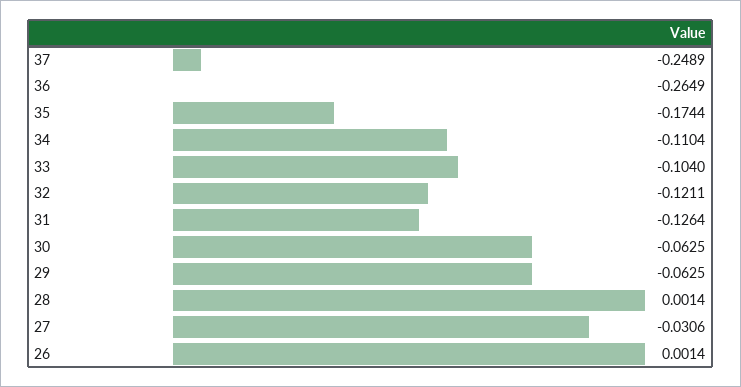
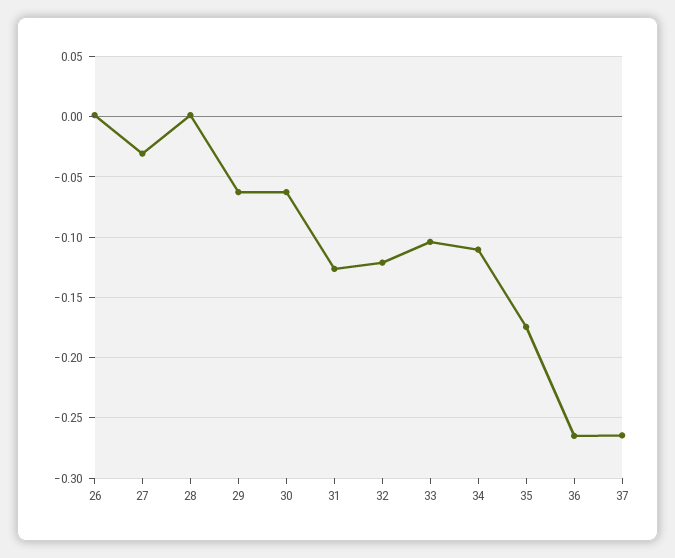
  {
-   "37": -0.2489,
+   "37": -0.265,
    "36": -0.2649,
    "35": -0.1744,
    "34": -0.1104,
    "33": -0.104,
    "32": -0.1211,
    "31": -0.1264,
    "30": -0.0625,
    "29": -0.0625,
    "28": 0.0014,
    "27": -0.0306,
    "26": 0.0014
  }

